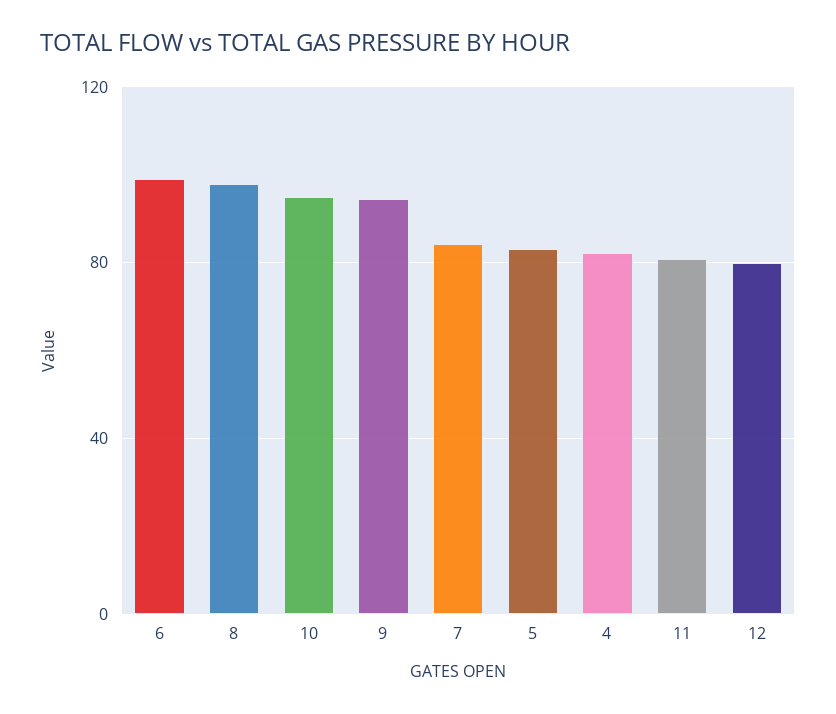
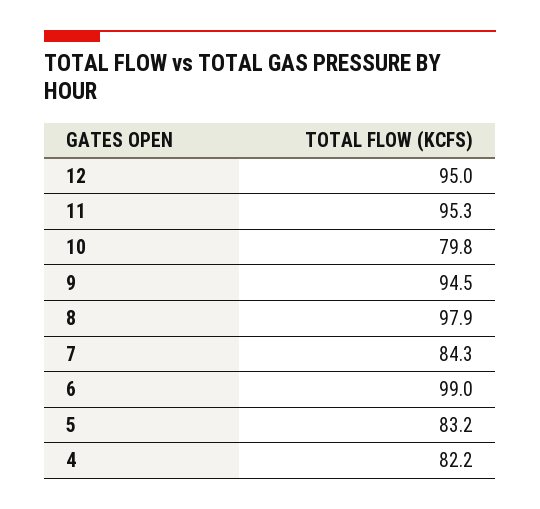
  {
    "6": 99,
    "8": 97.9,
-   "10": 95,
+   "10": 79.8,
    "9": 94.5,
    "7": 84.3,
    "5": 83.2,
    "4": 82.2,
-   "11": 80,
+   "11": 95.3,
-   "12": 80
+   "12": 95
  }

